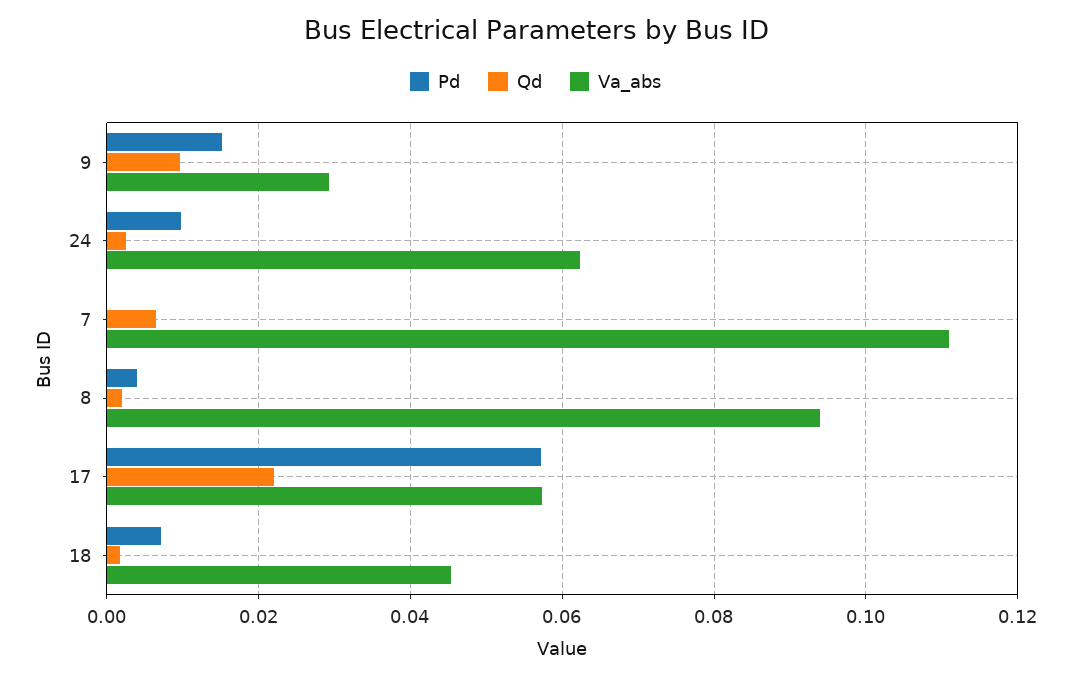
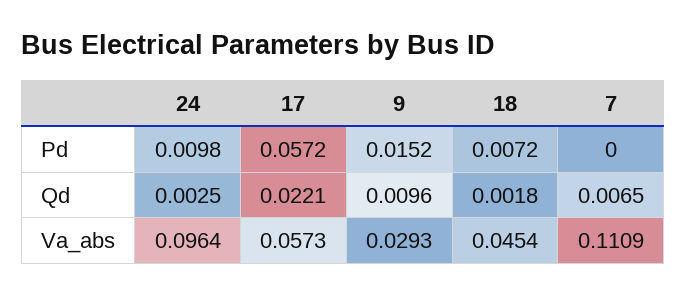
  {
    "Pd": {
      "9": 0.0152,
      "24": 0.0098,
      "7": 0,
-     "8": 0.004,
      "17": 0.0572,
      "18": 0.0072
    },
    "Qd": {
      "9": 0.0096,
      "24": 0.0025,
      "7": 0.0065,
-     "8": 0.002,
      "17": 0.0221,
      "18": 0.0018
    },
    "Va_abs": {
      "9": 0.0293,
-     "24": 0.062,
+     "24": 0.0964,
      "7": 0.1109,
-     "8": 0.094,
      "17": 0.0573,
      "18": 0.0454
    }
  }

